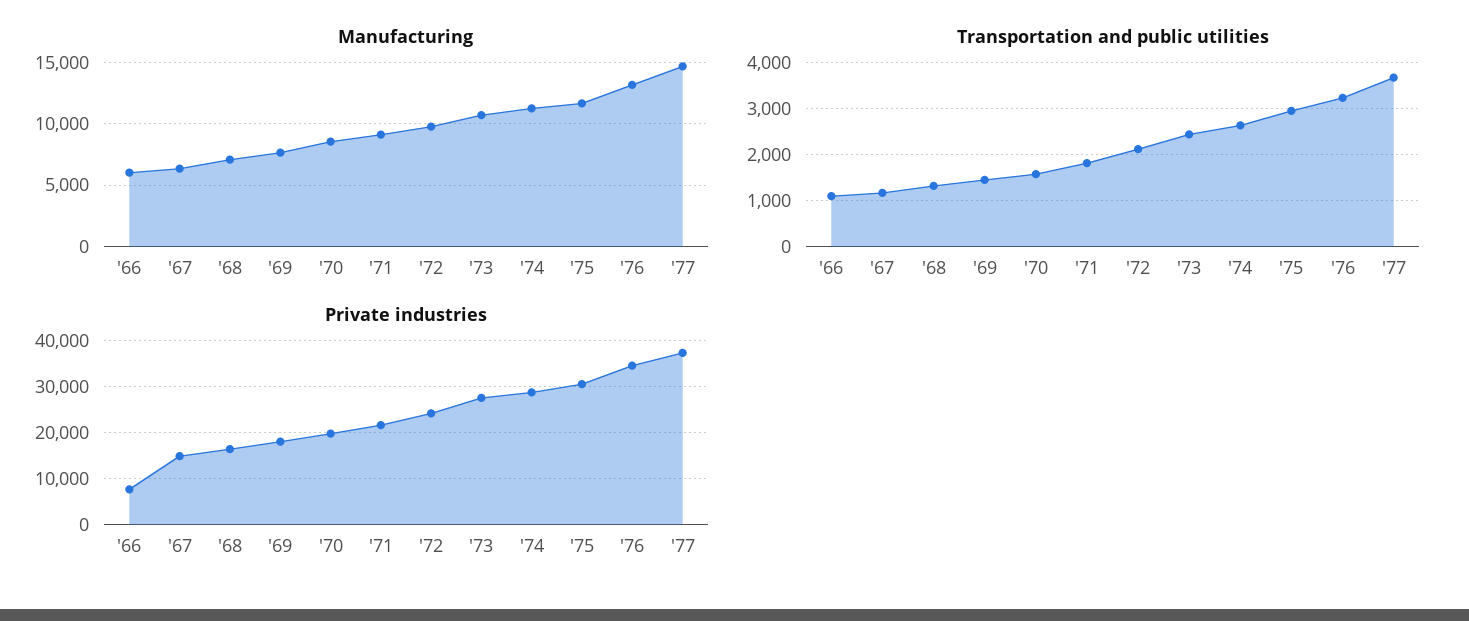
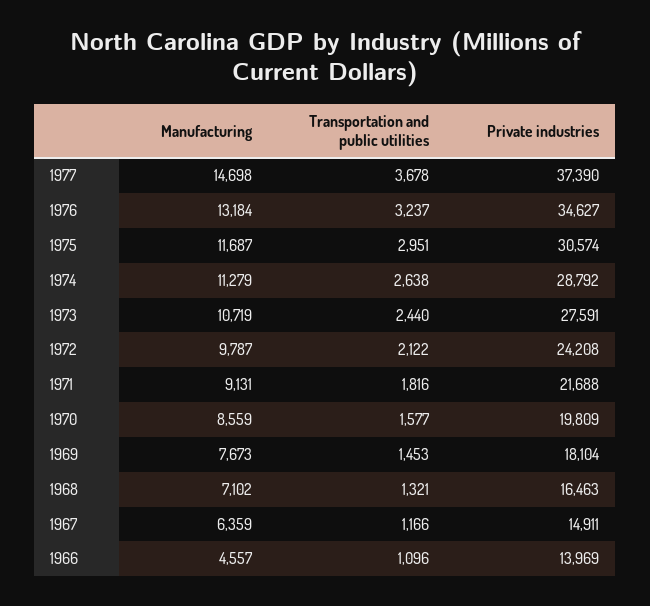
  {
    "Manufacturing": {
-     "'66": 6000,
+     "'66": 4557,
      "'67": 6359,
      "'68": 7102,
      "'69": 7673,
      "'70": 8559,
      "'71": 9131,
      "'72": 9787,
      "'73": 10719,
      "'74": 11279,
      "'75": 11687,
      "'76": 13184,
      "'77": 14698
    },
    "Transportation and public utilities": {
      "'66": 1096,
      "'67": 1166,
      "'68": 1321,
      "'69": 1453,
      "'70": 1577,
      "'71": 1816,
      "'72": 2122,
      "'73": 2440,
      "'74": 2638,
      "'75": 2951,
      "'76": 3237,
      "'77": 3678
    },
    "Private industries": {
-     "'66": 8000,
+     "'66": 13969,
      "'67": 14911,
      "'68": 16463,
      "'69": 18104,
      "'70": 19809,
      "'71": 21688,
      "'72": 24208,
      "'73": 27591,
      "'74": 28792,
      "'75": 30574,
      "'76": 34627,
      "'77": 37390
    }
  }

